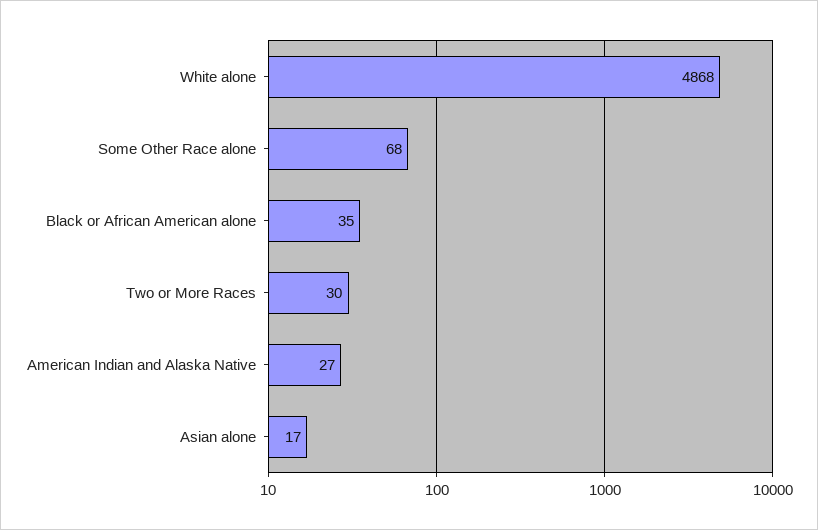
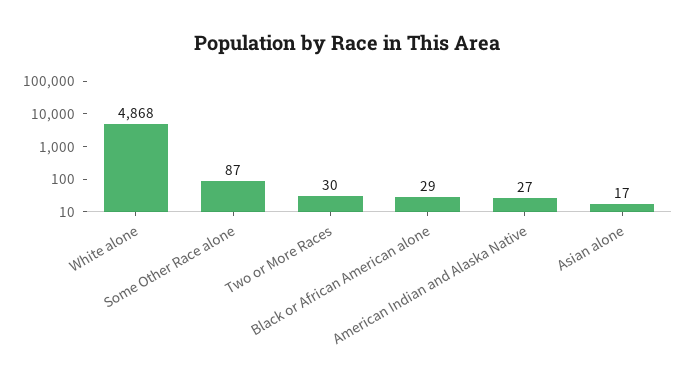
  {
    "White alone": 4868,
-   "Some Other Race alone": 68,
+   "Some Other Race alone": 87,
-   "Black or African American alone": 35,
+   "Black or African American alone": 29,
    "Two or More Races": 30,
    "American Indian and Alaska Native": 27,
    "Asian alone": 17
  }

